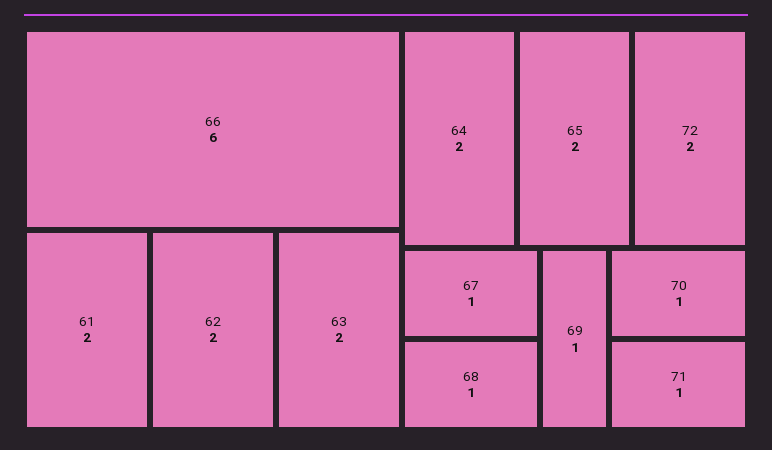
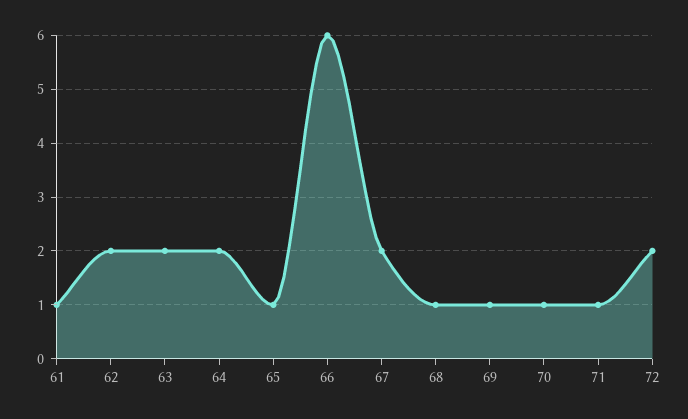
  {
    "66": 6,
-   "61": 2,
+   "61": 1,
    "62": 2,
    "63": 2,
    "64": 2,
-   "65": 2,
+   "65": 1,
    "72": 2,
-   "67": 1,
+   "67": 2,
    "68": 1,
    "69": 1,
    "70": 1,
    "71": 1
  }

